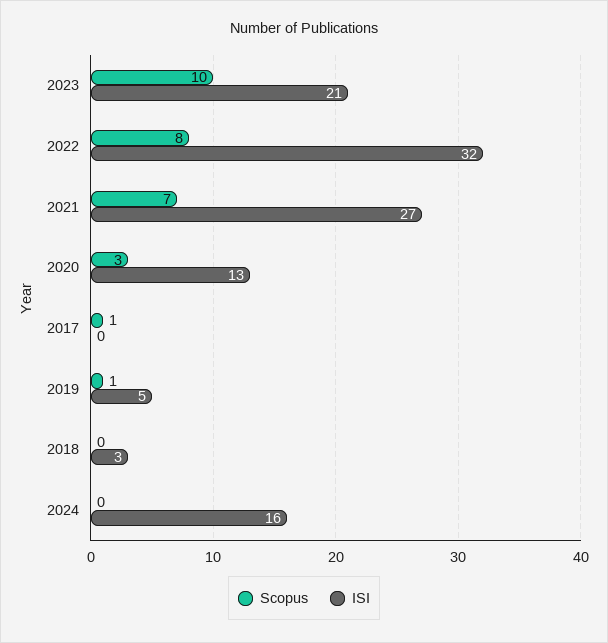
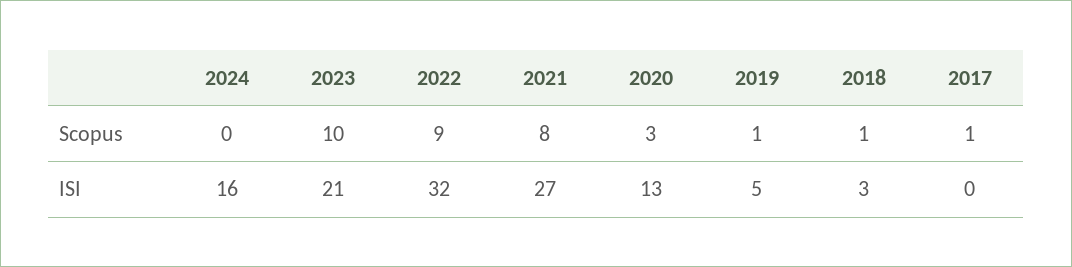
  {
    "Scopus": {
      "2023": 10,
-     "2022": 8,
+     "2022": 9,
-     "2021": 7,
+     "2021": 8,
      "2020": 3,
      "2017": 1,
      "2019": 1,
-     "2018": 0,
+     "2018": 1,
      "2024": 0
    },
    "ISI": {
      "2023": 21,
      "2022": 32,
      "2021": 27,
      "2020": 13,
      "2017": 0,
      "2019": 5,
      "2018": 3,
      "2024": 16
    }
  }

